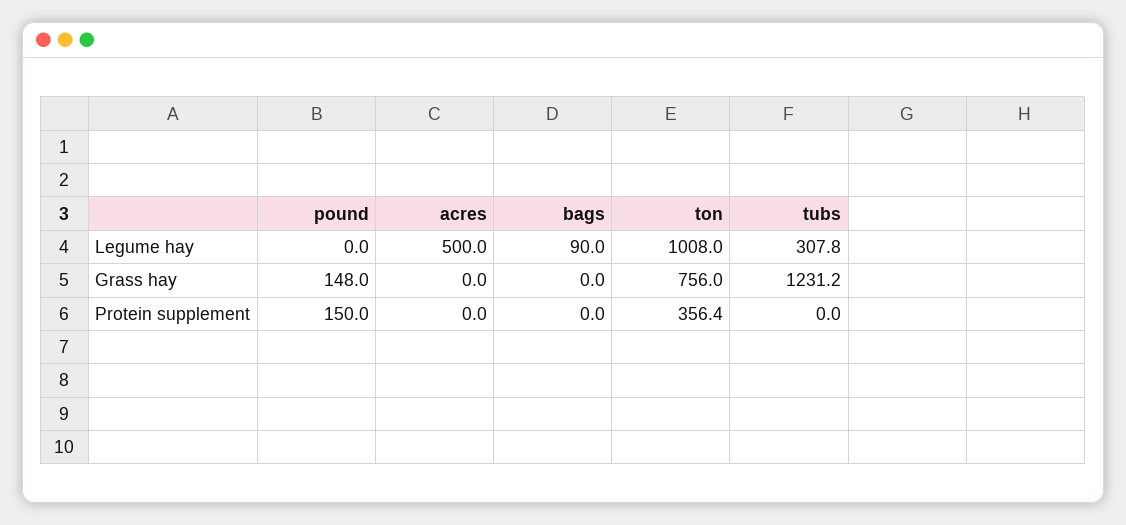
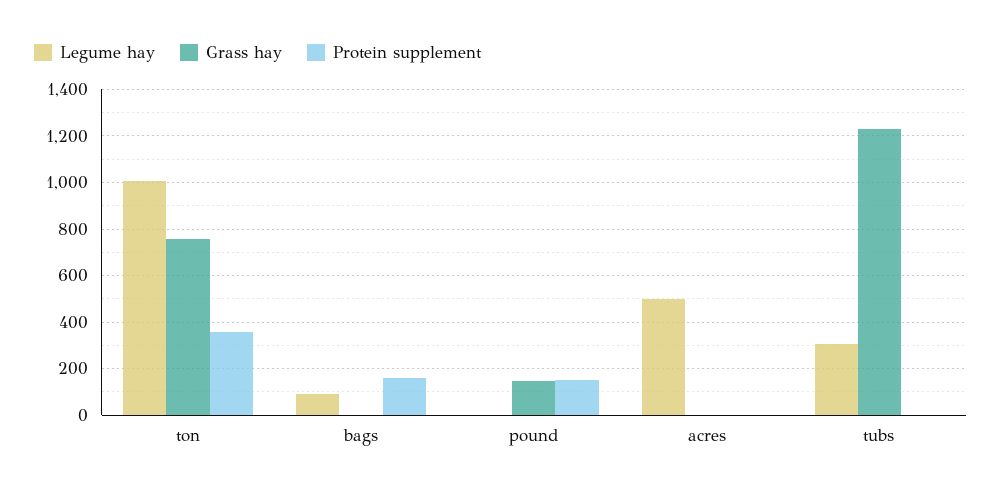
  {
    "Legume hay": {
      "pound": 0,
      "acres": 500,
      "bags": 90,
      "ton": 1008,
      "tubs": 307.8
    },
    "Grass hay": {
      "pound": 148,
      "acres": 0,
      "bags": 0,
      "ton": 756,
      "tubs": 1231.2
    },
    "Protein supplement": {
      "pound": 150,
      "acres": 0,
-     "bags": 0,
+     "bags": 150,
      "ton": 356.4,
      "tubs": 0
    }
  }

